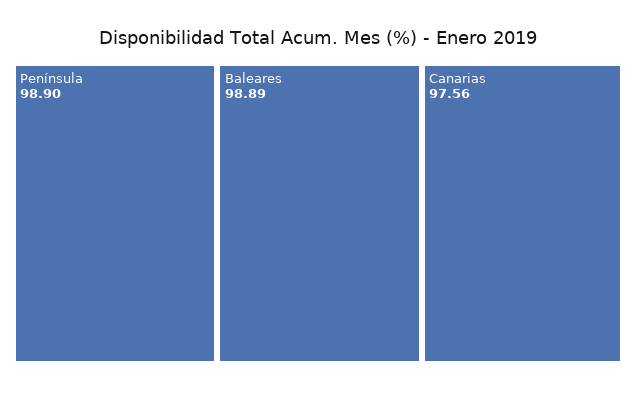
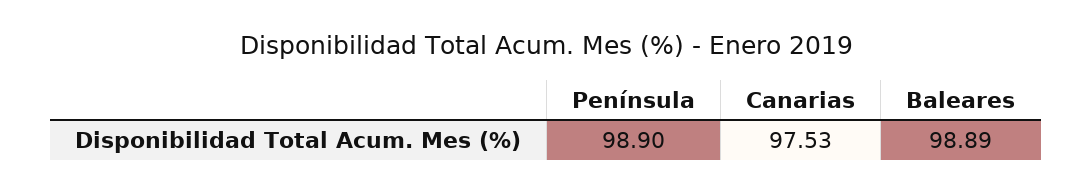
  {
    "Península": 98.9,
    "Baleares": 98.89,
-   "Canarias": 97.56
+   "Canarias": 97.53
  }

